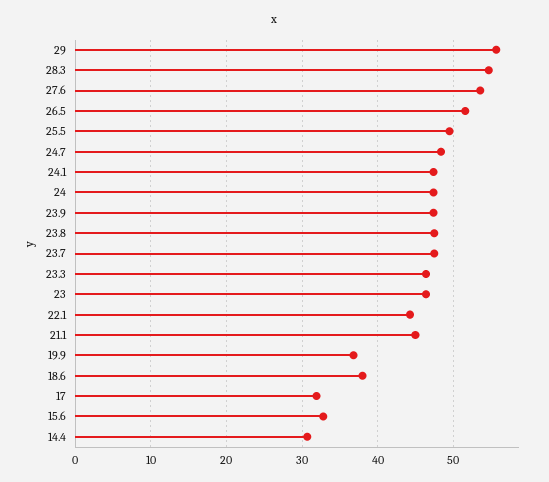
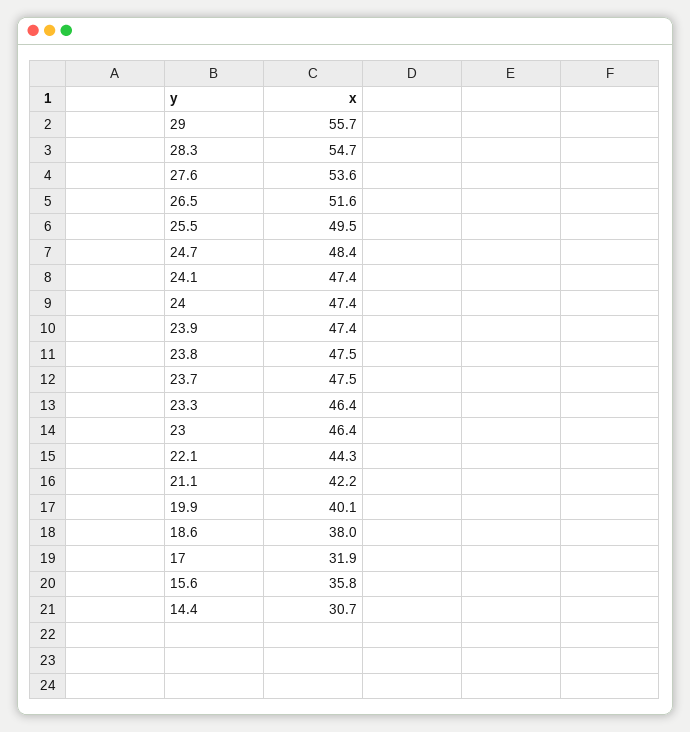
  {
    "29": 55.7,
    "28.3": 54.7,
    "27.6": 53.6,
    "26.5": 51.6,
    "25.5": 49.5,
    "24.7": 48.4,
    "24.1": 47.4,
    "24": 47.4,
    "23.9": 47.4,
    "23.8": 47.5,
    "23.7": 47.5,
    "23.3": 46.4,
    "23": 46.4,
    "22.1": 44.3,
-   "21.1": 45,
+   "21.1": 42.2,
-   "19.9": 37,
+   "19.9": 40.1,
    "18.6": 38,
    "17": 31.9,
-   "15.6": 33,
+   "15.6": 35.8,
    "14.4": 30.7
  }

